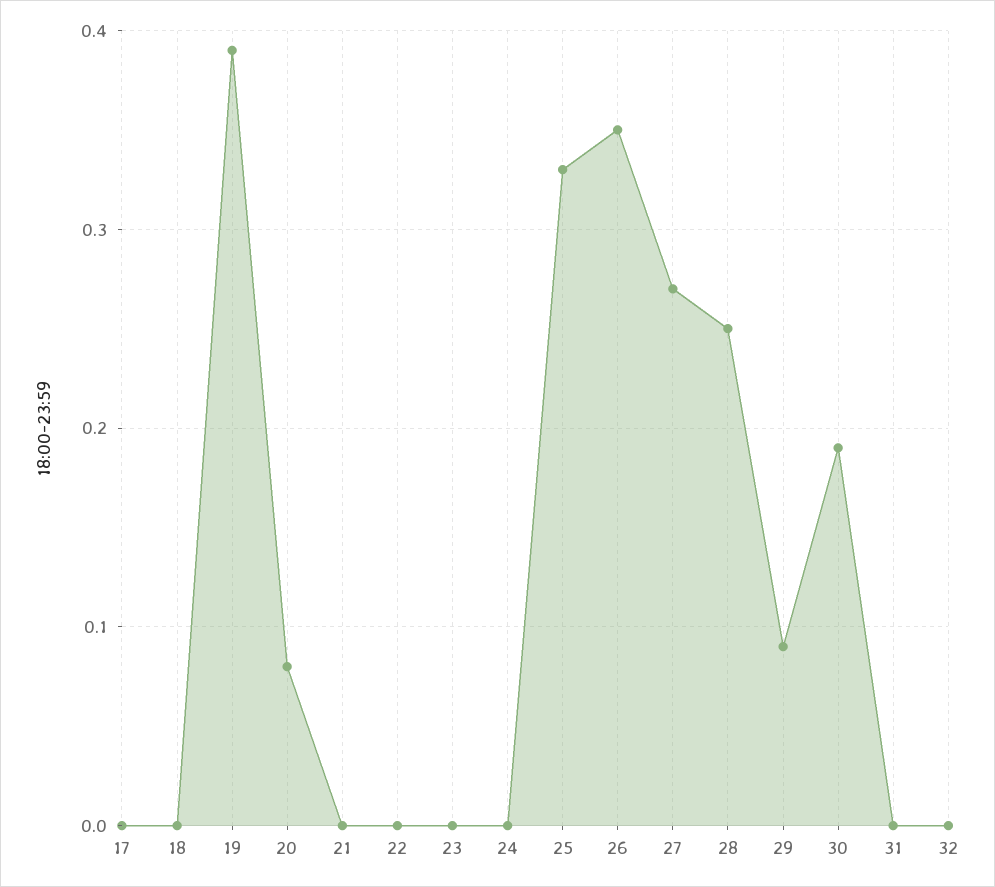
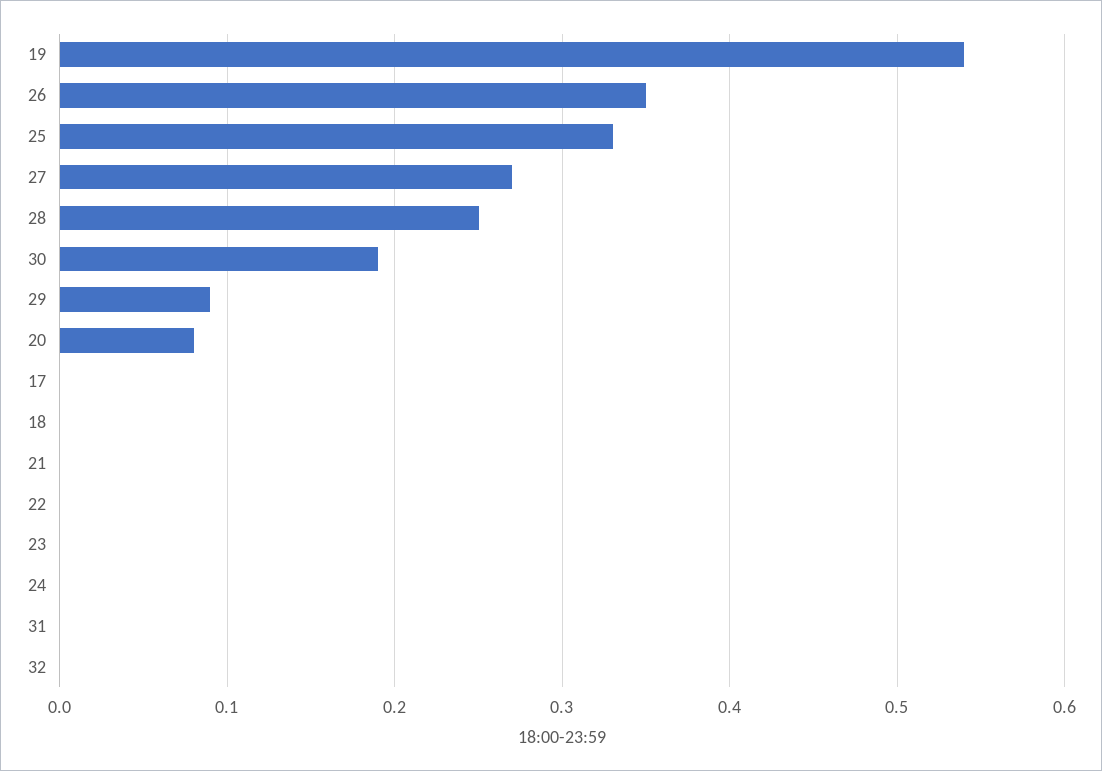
  {
    "17": 0,
    "18": 0,
-   "19": 0.39,
+   "19": 0.54,
    "20": 0.08,
    "21": 0,
    "22": 0,
    "23": 0,
    "24": 0,
    "25": 0.33,
    "26": 0.35,
    "27": 0.27,
    "28": 0.25,
    "29": 0.09,
    "30": 0.19,
    "31": 0,
    "32": 0
  }

